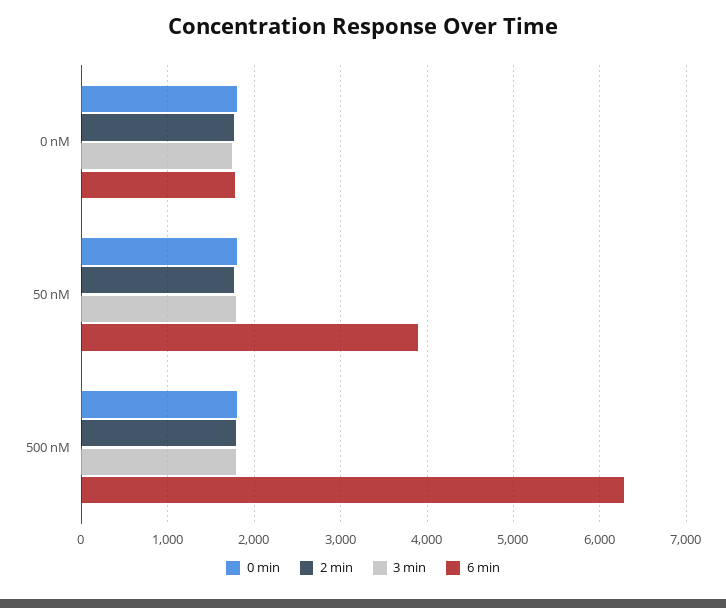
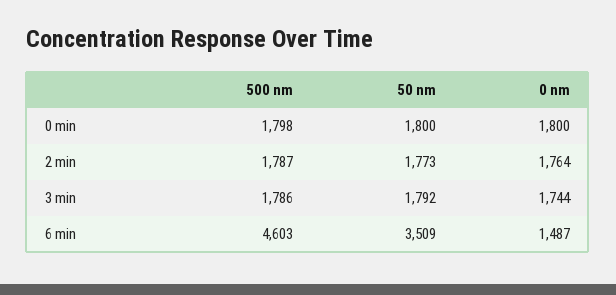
  {
    "0 min": {
      "0 nM": 1800,
      "50 nM": 1800,
      "500 nM": 1798
    },
    "2 min": {
      "0 nM": 1764,
      "50 nM": 1773,
      "500 nM": 1787
    },
    "3 min": {
      "0 nM": 1744,
      "50 nM": 1792,
      "500 nM": 1786
    },
    "6 min": {
-     "0 nM": 1800,
+     "0 nM": 1487,
-     "50 nM": 3900,
+     "50 nM": 3509,
-     "500 nM": 6300
+     "500 nM": 4603
    }
  }

